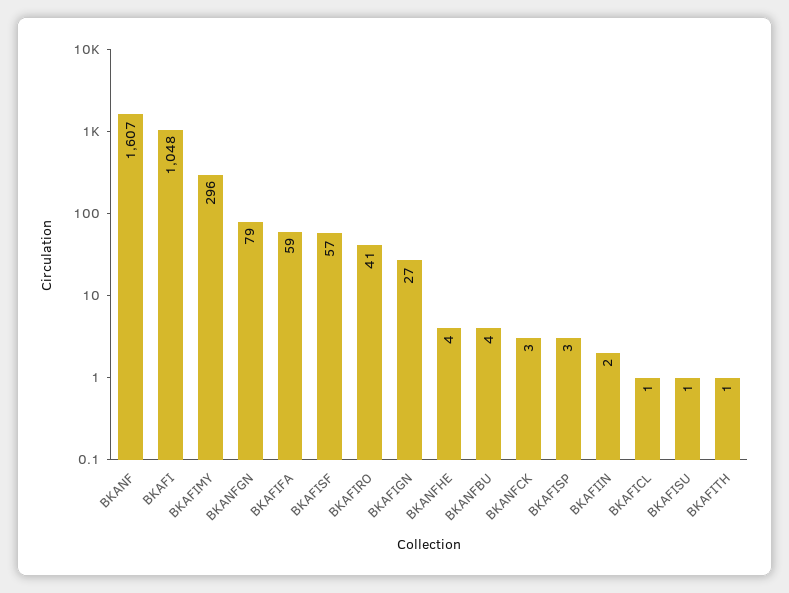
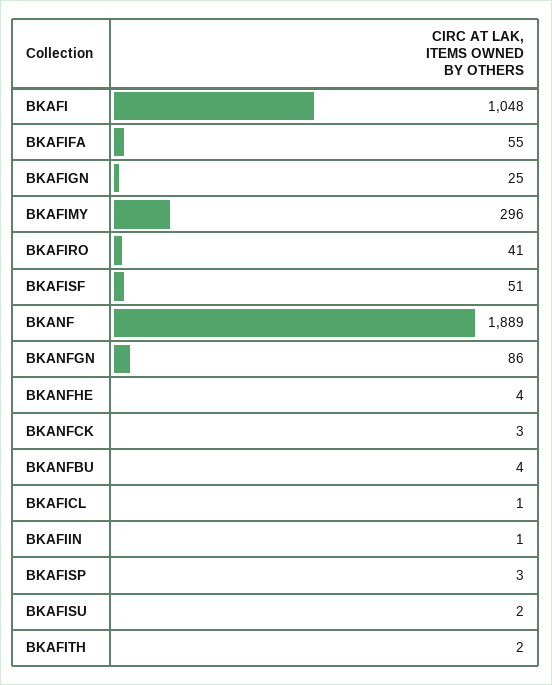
  {
-   "BKANF": 1607,
+   "BKANF": 1889,
    "BKAFI": 1048,
    "BKAFIMY": 296,
-   "BKANFGN": 79,
+   "BKANFGN": 86,
-   "BKAFIFA": 59,
+   "BKAFIFA": 55,
-   "BKAFISF": 57,
+   "BKAFISF": 51,
    "BKAFIRO": 41,
-   "BKAFIGN": 27,
+   "BKAFIGN": 25,
    "BKANFHE": 4,
    "BKANFBU": 4,
    "BKANFCK": 3,
    "BKAFISP": 3,
-   "BKAFIIN": 2,
+   "BKAFIIN": 1,
    "BKAFICL": 1,
-   "BKAFISU": 1,
+   "BKAFISU": 2,
-   "BKAFITH": 1
+   "BKAFITH": 2
  }

